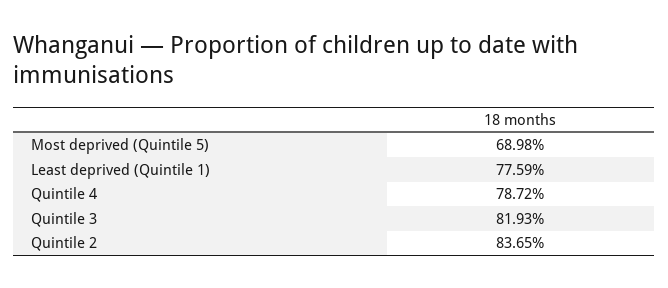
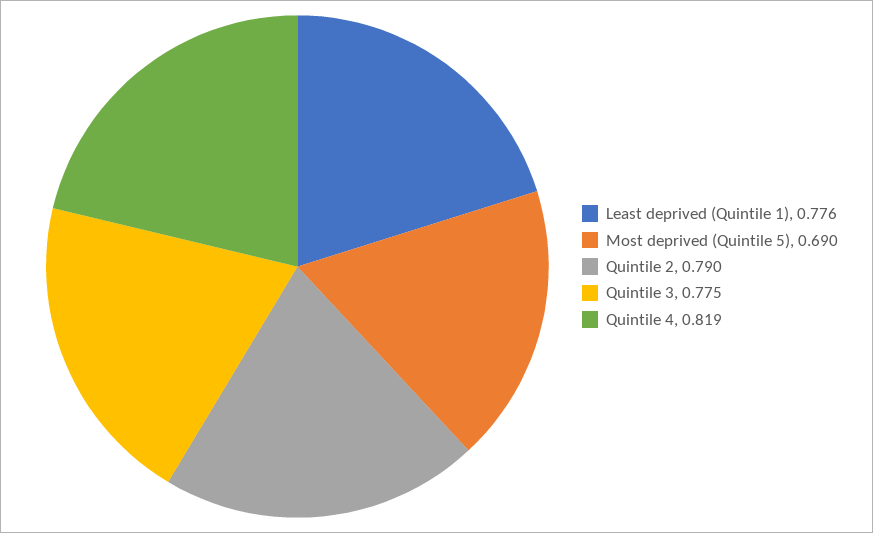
  {
    "Most deprived (Quintile 5)": 0.6898,
    "Least deprived (Quintile 1)": 0.7759,
-   "Quintile 4": 0.7872,
+   "Quintile 4": 0.819,
-   "Quintile 3": 0.8193,
+   "Quintile 3": 0.775,
-   "Quintile 2": 0.8365
+   "Quintile 2": 0.79
  }

